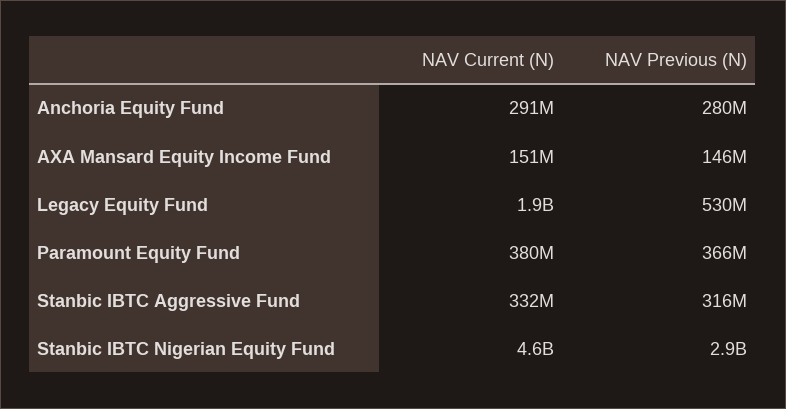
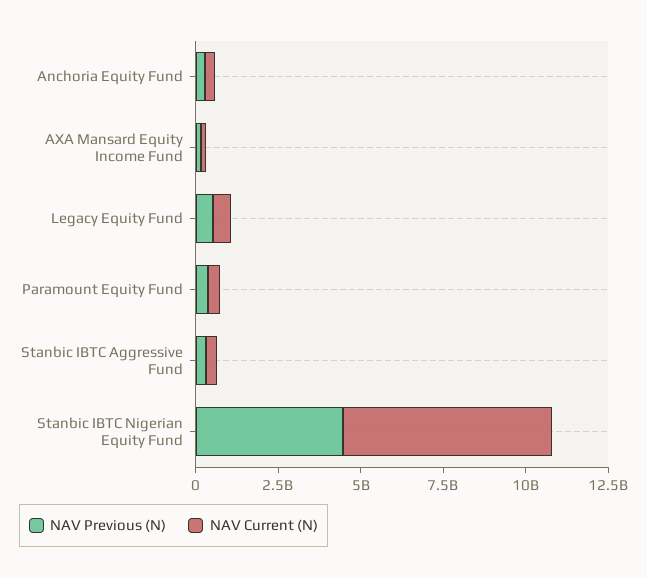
  {
    "NAV Current (N)": {
      "Anchoria Equity Fund": 291000000,
      "AXA Mansard Equity Income Fund": 151000000,
-     "Legacy Equity Fund": 1900000000,
+     "Legacy Equity Fund": 500000000,
      "Paramount Equity Fund": 380000000,
      "Stanbic IBTC Aggressive Fund": 332000000,
-     "Stanbic IBTC Nigerian Equity Fund": 4600000000
+     "Stanbic IBTC Nigerian Equity Fund": 6500000000
    },
    "NAV Previous (N)": {
      "Anchoria Equity Fund": 280000000,
      "AXA Mansard Equity Income Fund": 146000000,
      "Legacy Equity Fund": 530000000,
      "Paramount Equity Fund": 366000000,
      "Stanbic IBTC Aggressive Fund": 316000000,
-     "Stanbic IBTC Nigerian Equity Fund": 2900000000
+     "Stanbic IBTC Nigerian Equity Fund": 4500000000
    }
  }

